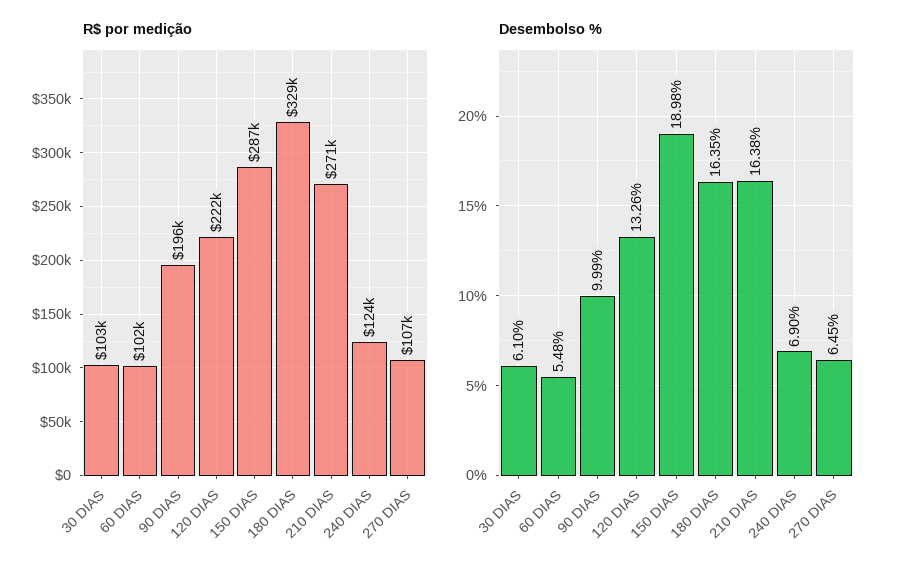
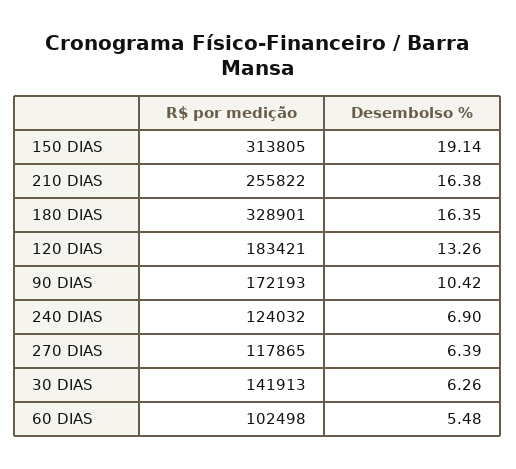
  {
    "R$ por medição": {
-     "30 DIAS": 103000,
+     "30 DIAS": 141913,
      "60 DIAS": 102498,
-     "90 DIAS": 196000,
+     "90 DIAS": 172193,
-     "120 DIAS": 222000,
+     "120 DIAS": 183421,
-     "150 DIAS": 287000,
+     "150 DIAS": 313805,
      "180 DIAS": 328901,
-     "210 DIAS": 271000,
+     "210 DIAS": 255822,
      "240 DIAS": 124032,
-     "270 DIAS": 107000
+     "270 DIAS": 117865
    },
    "Desembolso %": {
-     "30 DIAS": 6.1,
+     "30 DIAS": 6.26,
      "60 DIAS": 5.48,
-     "90 DIAS": 9.99,
+     "90 DIAS": 10.42,
      "120 DIAS": 13.26,
-     "150 DIAS": 18.98,
+     "150 DIAS": 19.14,
      "180 DIAS": 16.35,
      "210 DIAS": 16.38,
      "240 DIAS": 6.9,
-     "270 DIAS": 6.45
+     "270 DIAS": 6.39
    }
  }

